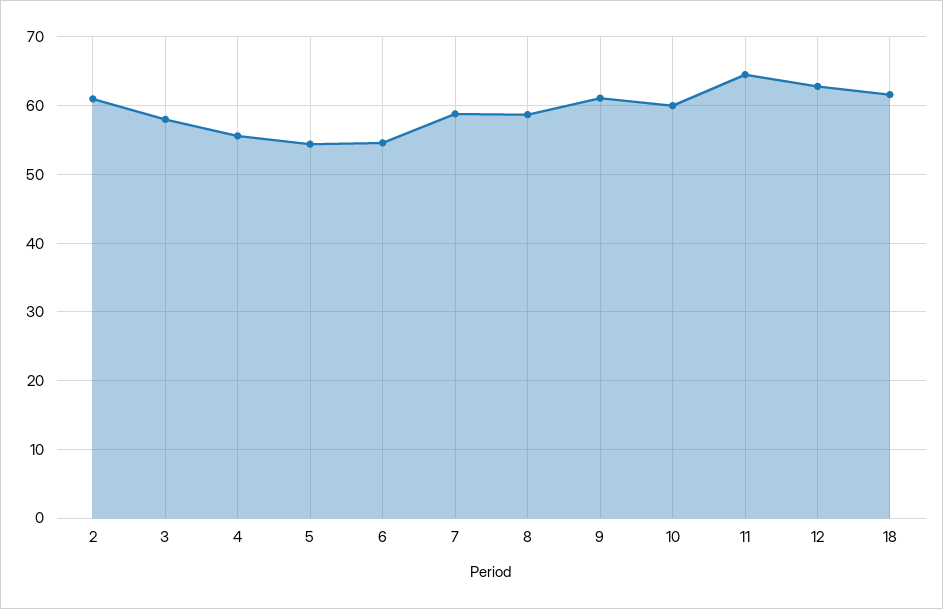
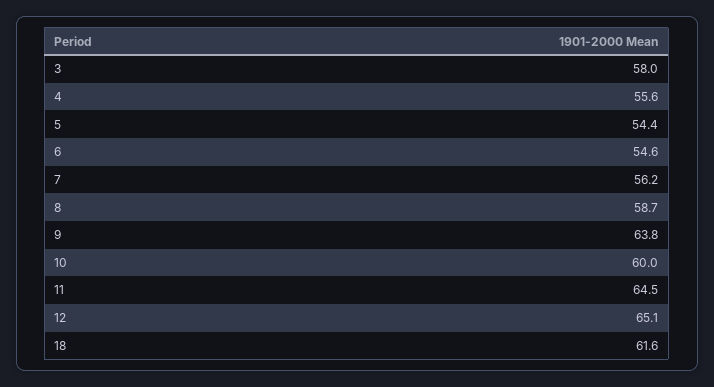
  {
-   "2": 61,
    "3": 58,
    "4": 55.6,
    "5": 54.4,
    "6": 54.6,
-   "7": 59,
+   "7": 56.2,
    "8": 58.7,
-   "9": 61,
+   "9": 63.8,
    "10": 60,
    "11": 64.5,
-   "12": 63,
+   "12": 65.1,
    "18": 61.6
  }

